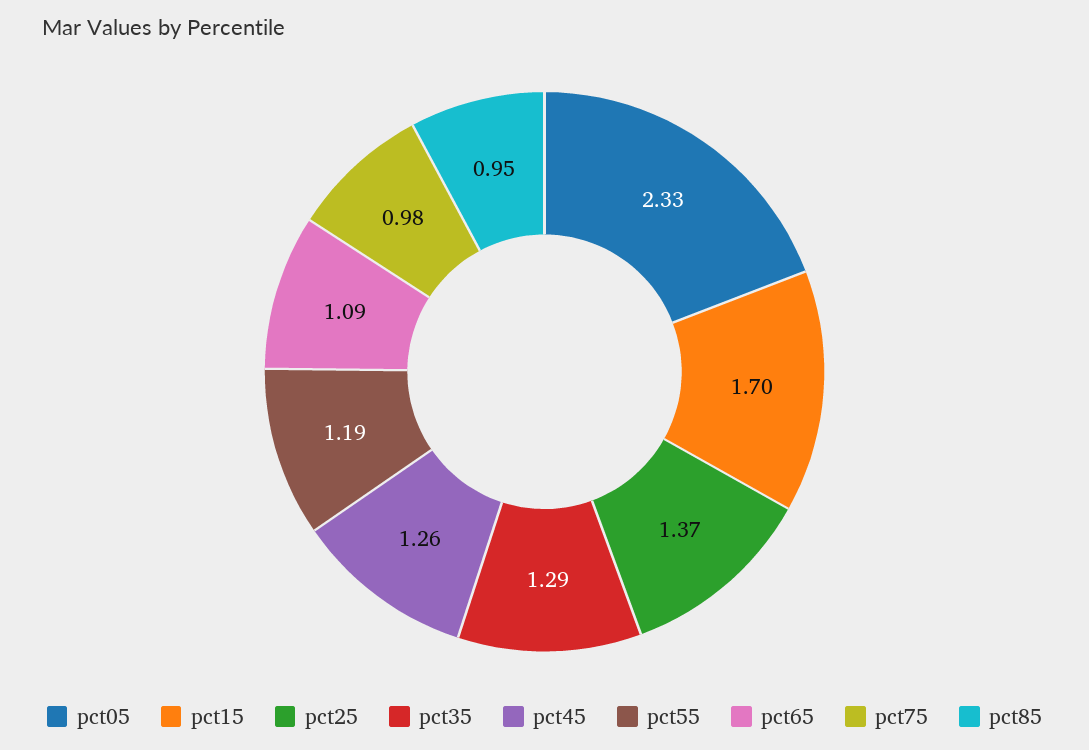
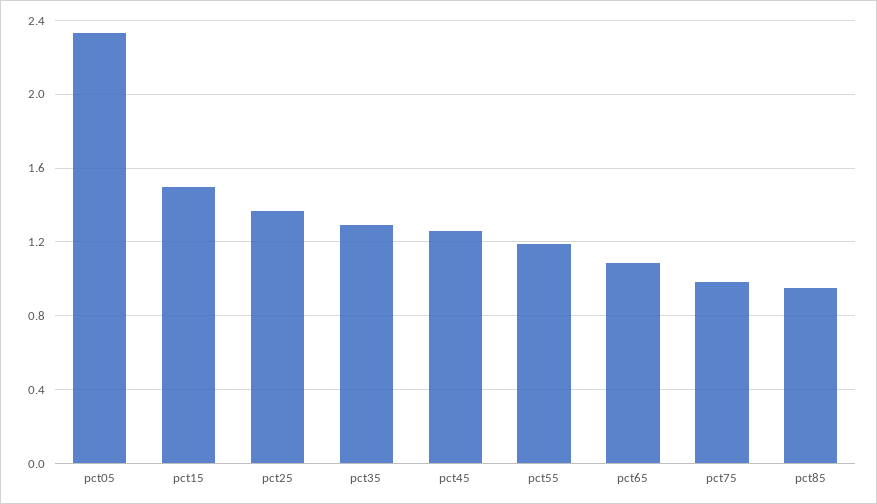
  {
    "pct05": 2.33,
-   "pct15": 1.7,
+   "pct15": 1.5,
    "pct25": 1.37,
    "pct35": 1.29,
    "pct45": 1.26,
    "pct55": 1.19,
    "pct65": 1.09,
    "pct75": 0.98,
    "pct85": 0.95
  }

